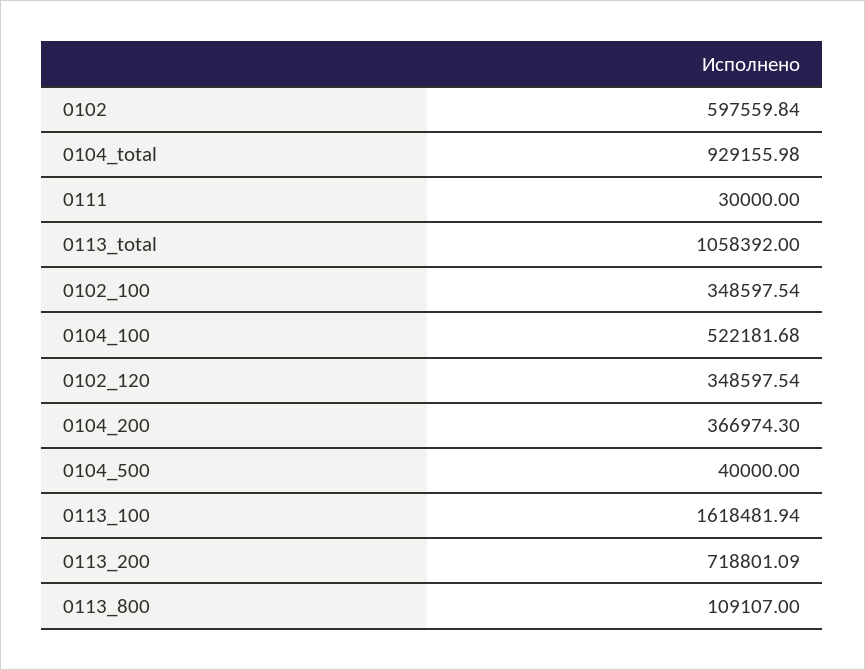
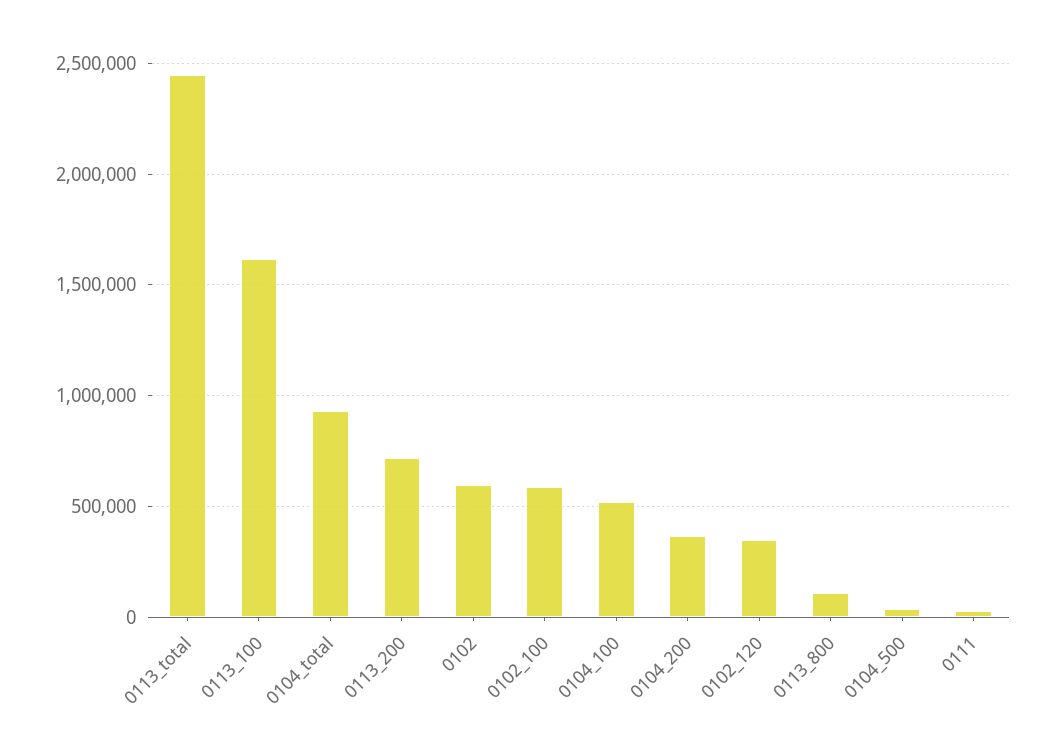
  {
    "0102": 597559.84,
    "0104_total": 929155.98,
    "0111": 30000,
-   "0113_total": 1058392,
+   "0113_total": 2450000,
-   "0102_100": 348597.54,
+   "0102_100": 600000,
    "0104_100": 522181.68,
    "0102_120": 348597.54,
    "0104_200": 366974.3,
    "0104_500": 40000,
    "0113_100": 1618481.94,
    "0113_200": 718801.09,
    "0113_800": 109107
  }

